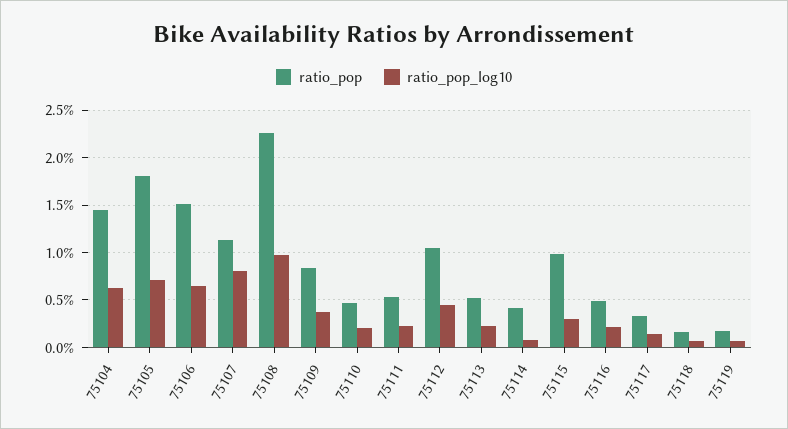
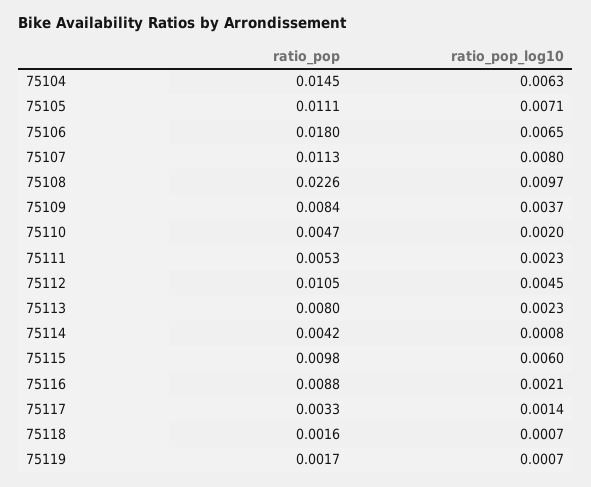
  {
    "ratio_pop": {
      "75104": 0.0145,
-     "75105": 0.018,
+     "75105": 0.0111,
-     "75106": 0.015,
+     "75106": 0.018,
      "75107": 0.0113,
      "75108": 0.0226,
      "75109": 0.0084,
      "75110": 0.0047,
      "75111": 0.0053,
      "75112": 0.0105,
-     "75113": 0.005,
+     "75113": 0.008,
      "75114": 0.0042,
      "75115": 0.0098,
-     "75116": 0.005,
+     "75116": 0.0088,
      "75117": 0.0033,
      "75118": 0.0016,
      "75119": 0.0017
    },
    "ratio_pop_log10": {
      "75104": 0.0063,
      "75105": 0.0071,
      "75106": 0.0065,
      "75107": 0.008,
      "75108": 0.0097,
      "75109": 0.0037,
      "75110": 0.002,
      "75111": 0.0023,
      "75112": 0.0045,
      "75113": 0.0023,
      "75114": 0.0008,
-     "75115": 0.003,
+     "75115": 0.006,
      "75116": 0.0021,
      "75117": 0.0014,
      "75118": 0.0007,
      "75119": 0.0007
    }
  }

